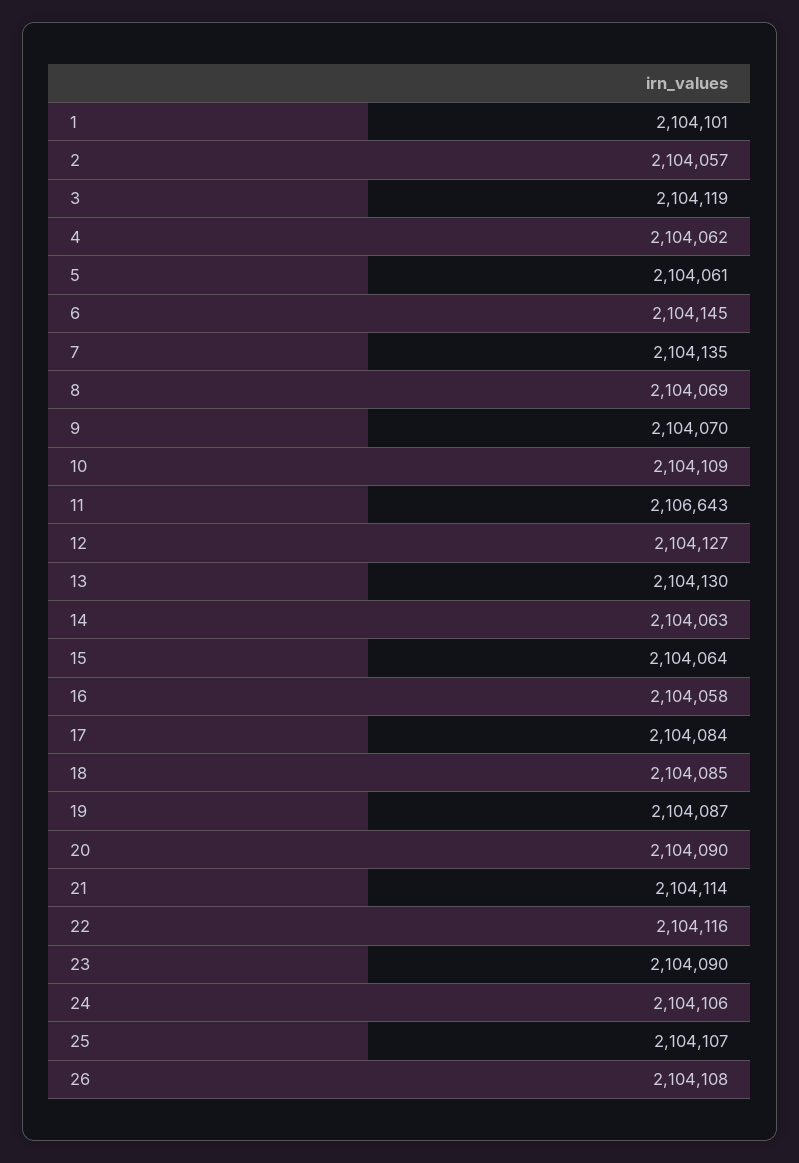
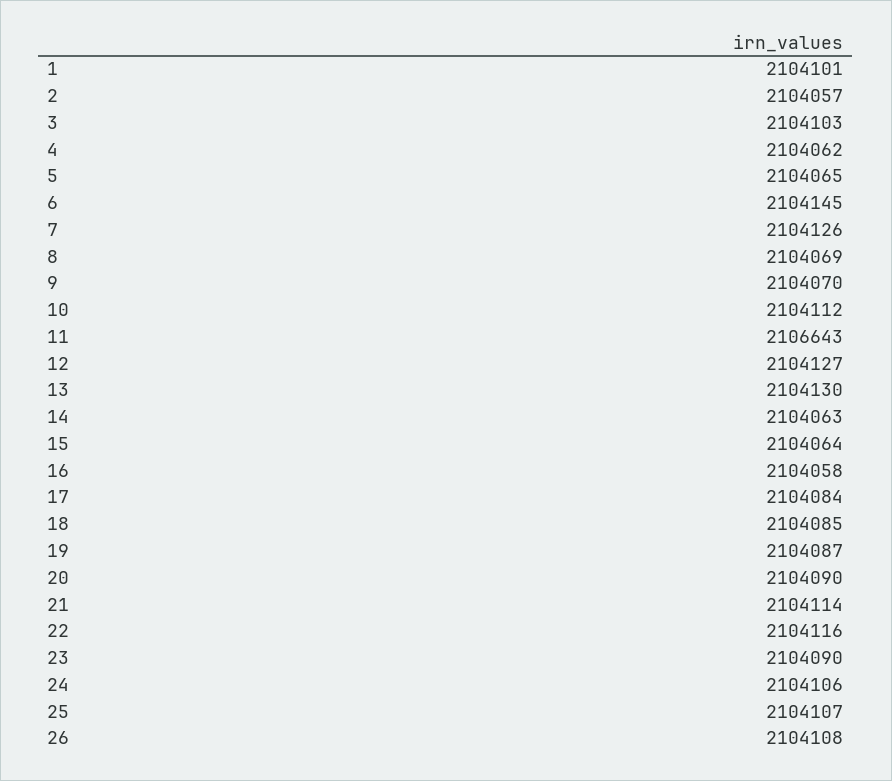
  {
    "1": 2104101,
    "2": 2104057,
-   "3": 2104119,
+   "3": 2104103,
    "4": 2104062,
-   "5": 2104061,
+   "5": 2104065,
    "6": 2104145,
-   "7": 2104135,
+   "7": 2104126,
    "8": 2104069,
    "9": 2104070,
-   "10": 2104109,
+   "10": 2104112,
    "11": 2106643,
    "12": 2104127,
    "13": 2104130,
    "14": 2104063,
    "15": 2104064,
    "16": 2104058,
    "17": 2104084,
    "18": 2104085,
    "19": 2104087,
    "20": 2104090,
    "21": 2104114,
    "22": 2104116,
    "23": 2104090,
    "24": 2104106,
    "25": 2104107,
    "26": 2104108
  }

